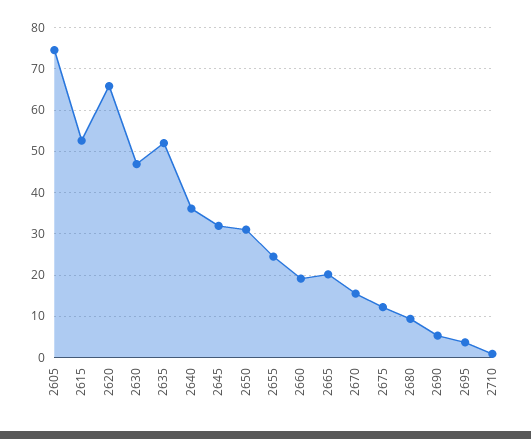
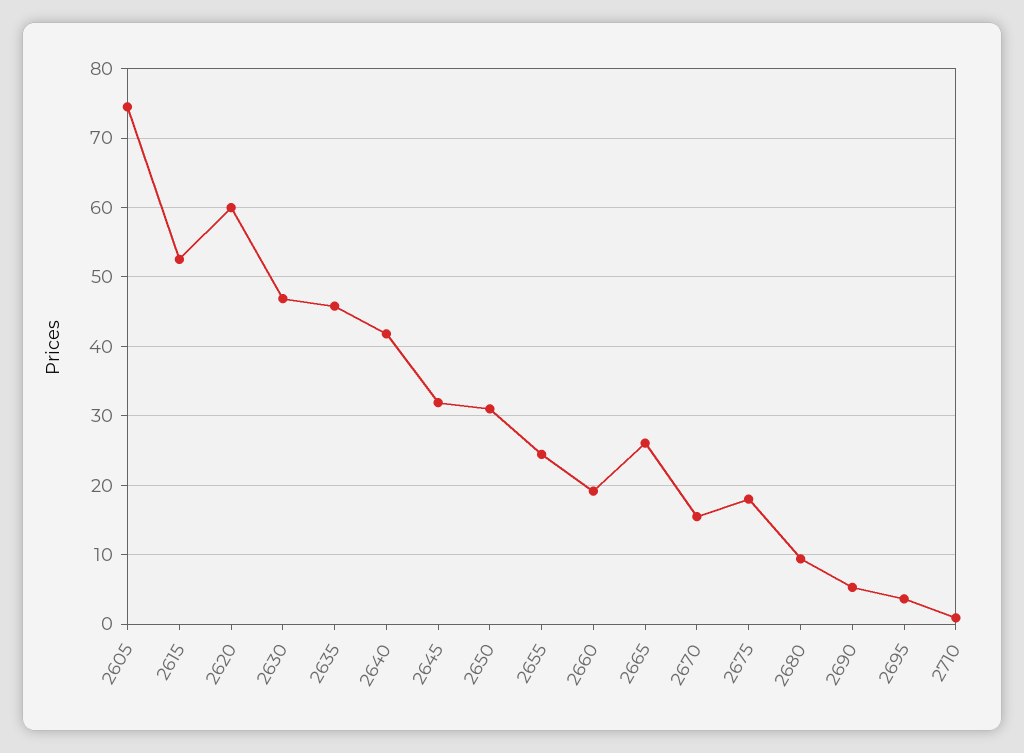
  {
    "2605": 75,
    "2615": 53,
-   "2620": 66,
+   "2620": 60,
    "2630": 47,
-   "2635": 52,
+   "2635": 46,
-   "2640": 36,
+   "2640": 42,
    "2645": 32,
    "2650": 31,
    "2655": 24,
    "2660": 19,
-   "2665": 20,
+   "2665": 26,
    "2670": 16,
-   "2675": 12,
+   "2675": 18,
    "2680": 9,
    "2690": 5,
    "2695": 4,
    "2710": 1
  }

